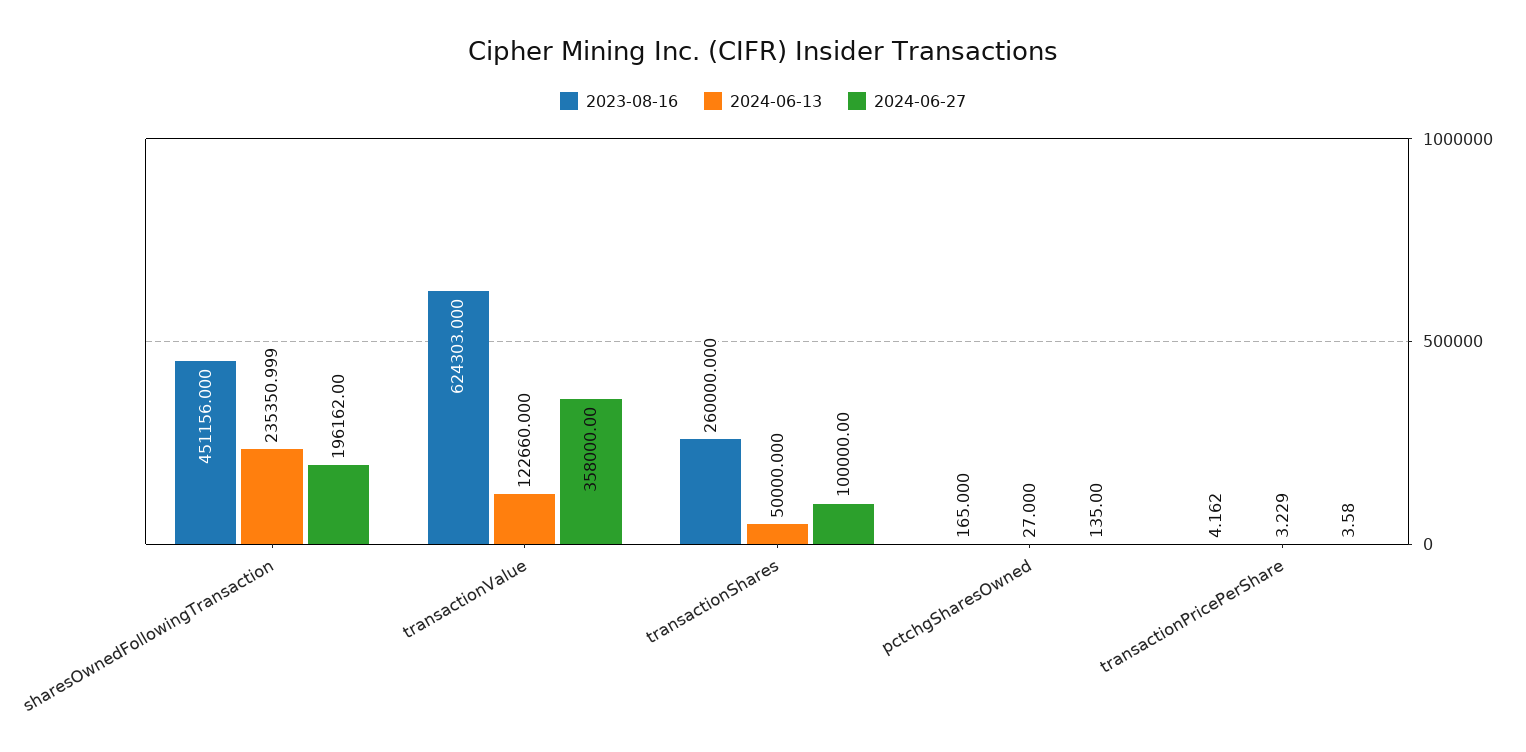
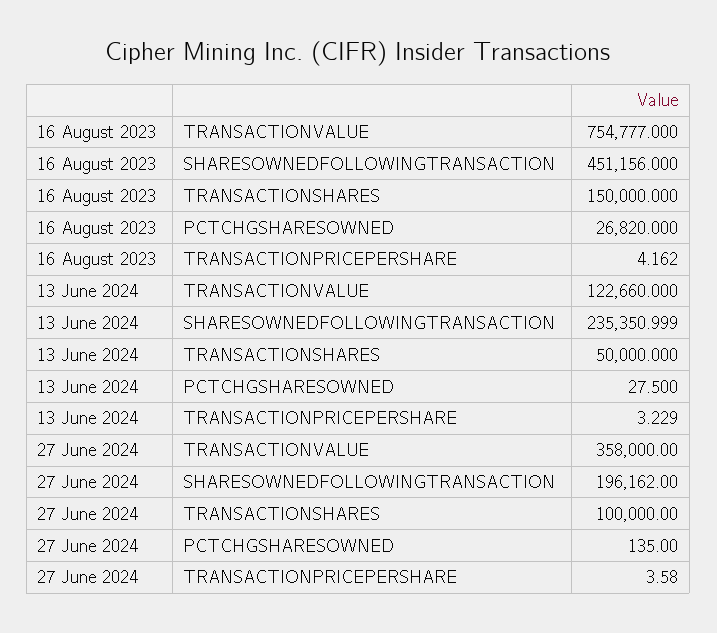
  {
    "2023-08-16": {
      "sharesOwnedFollowingTransaction": 451156,
-     "transactionValue": 624303,
+     "transactionValue": 754777,
-     "transactionShares": 260000,
+     "transactionShares": 150000,
-     "pctchgSharesOwned": 165,
+     "pctchgSharesOwned": 26820,
      "transactionPricePerShare": 4.162
    },
    "2024-06-13": {
      "sharesOwnedFollowingTransaction": 235350.999,
      "transactionValue": 122660,
      "transactionShares": 50000,
-     "pctchgSharesOwned": 27,
+     "pctchgSharesOwned": 27.5,
      "transactionPricePerShare": 3.229
    },
    "2024-06-27": {
      "sharesOwnedFollowingTransaction": 196162,
      "transactionValue": 358000,
      "transactionShares": 100000,
      "pctchgSharesOwned": 135,
      "transactionPricePerShare": 3.58
    }
  }

